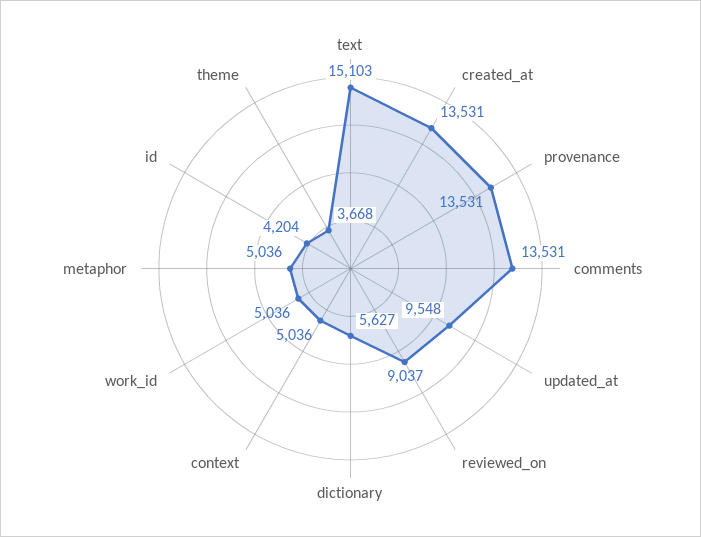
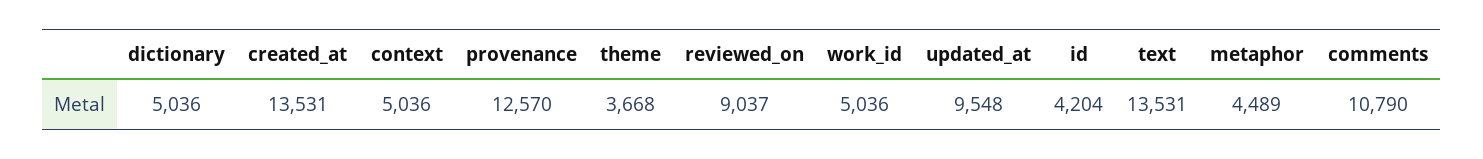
  {
-   "text": 15103,
+   "text": 13531,
    "created_at": 13531,
-   "provenance": 13531,
+   "provenance": 12570,
-   "comments": 13531,
+   "comments": 10790,
    "updated_at": 9548,
    "reviewed_on": 9037,
-   "dictionary": 5627,
+   "dictionary": 5036,
    "context": 5036,
    "work_id": 5036,
-   "metaphor": 5036,
+   "metaphor": 4489,
    "id": 4204,
    "theme": 3668
  }

